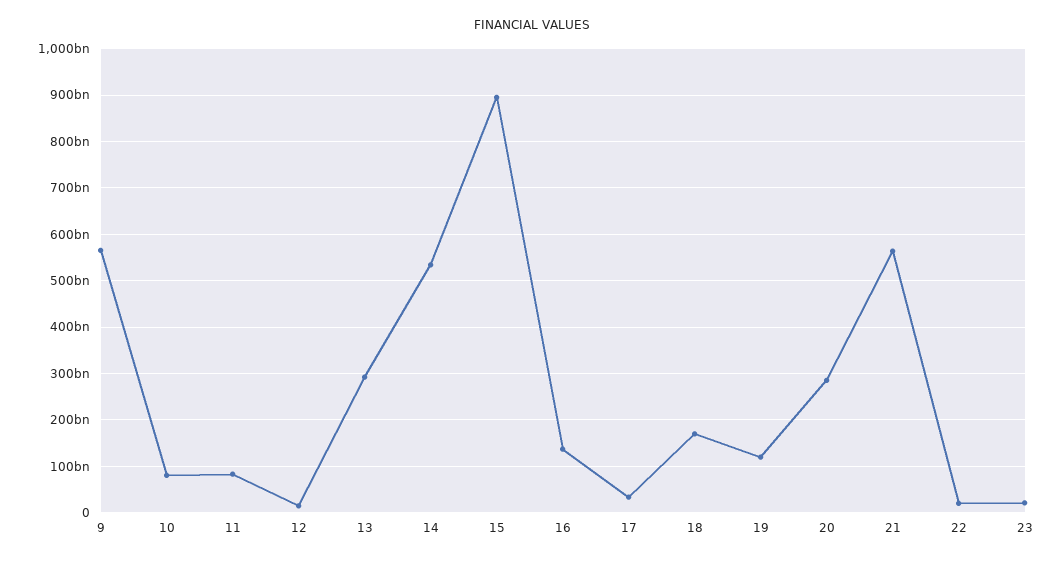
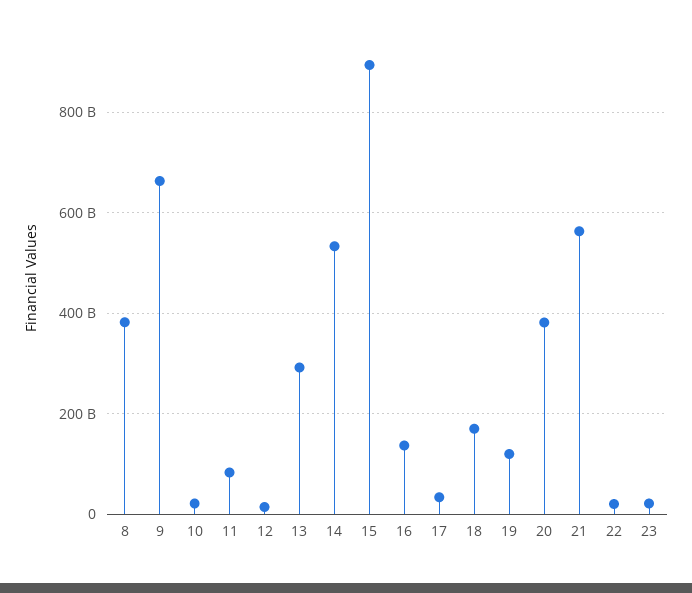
  {
-   "9": 560000000000,
+   "9": 660000000000,
-   "10": 80000000000,
+   "10": 20000000000,
    "11": 80000000000,
    "12": 20000000000,
    "13": 300000000000,
    "14": 540000000000,
    "15": 900000000000,
    "16": 140000000000,
    "17": 40000000000,
    "18": 160000000000,
    "19": 120000000000,
-   "20": 280000000000,
+   "20": 380000000000,
    "21": 560000000000,
    "22": 20000000000,
-   "23": 20000000000
+   "23": 20000000000,
+   "8": 380000000000
  }

